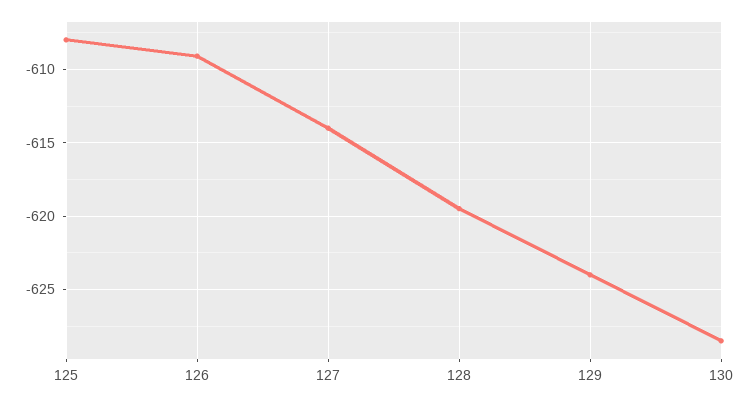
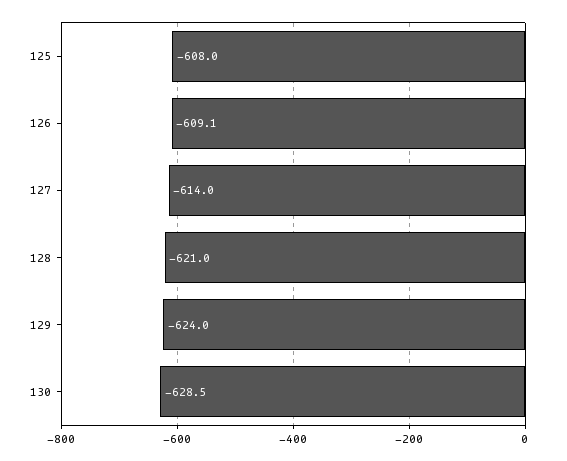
  {
    "125": -608,
    "126": -609.1,
    "127": -614,
-   "128": -619.5,
+   "128": -621,
    "129": -624,
    "130": -628.5
  }

